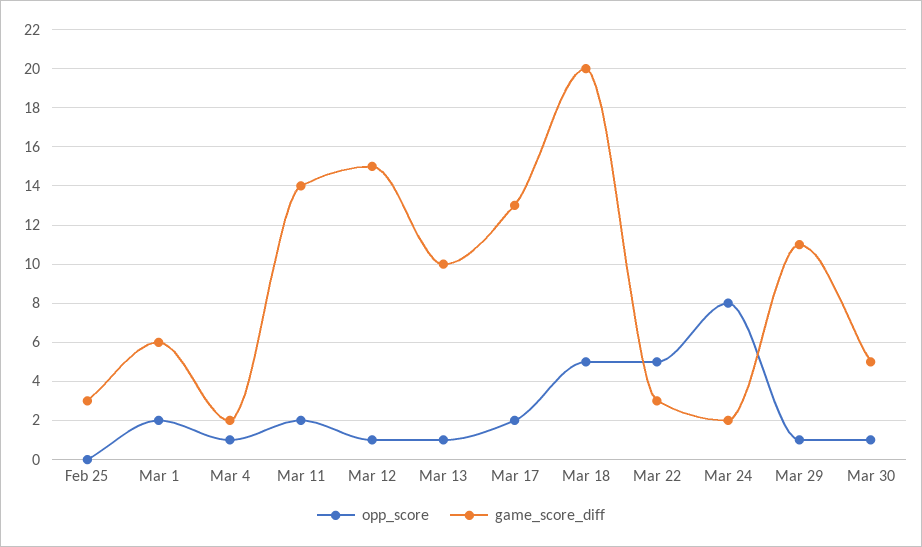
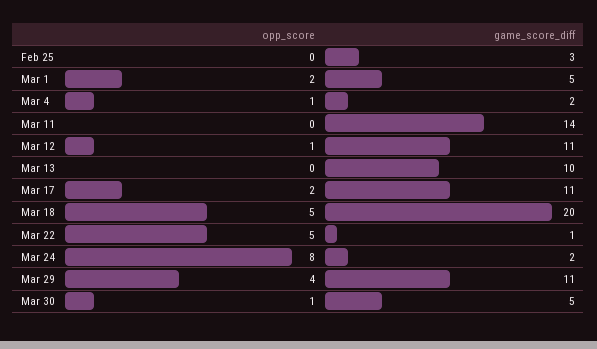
  {
    "opp_score": {
      "Feb 25": 0,
      "Mar 1": 2,
      "Mar 4": 1,
-     "Mar 11": 2,
+     "Mar 11": 0,
      "Mar 12": 1,
-     "Mar 13": 1,
+     "Mar 13": 0,
      "Mar 17": 2,
      "Mar 18": 5,
      "Mar 22": 5,
      "Mar 24": 8,
-     "Mar 29": 1,
+     "Mar 29": 4,
      "Mar 30": 1
    },
    "game_score_diff": {
      "Feb 25": 3,
-     "Mar 1": 6,
+     "Mar 1": 5,
      "Mar 4": 2,
      "Mar 11": 14,
-     "Mar 12": 15,
+     "Mar 12": 11,
      "Mar 13": 10,
-     "Mar 17": 13,
+     "Mar 17": 11,
      "Mar 18": 20,
-     "Mar 22": 3,
+     "Mar 22": 1,
      "Mar 24": 2,
      "Mar 29": 11,
      "Mar 30": 5
    }
  }

